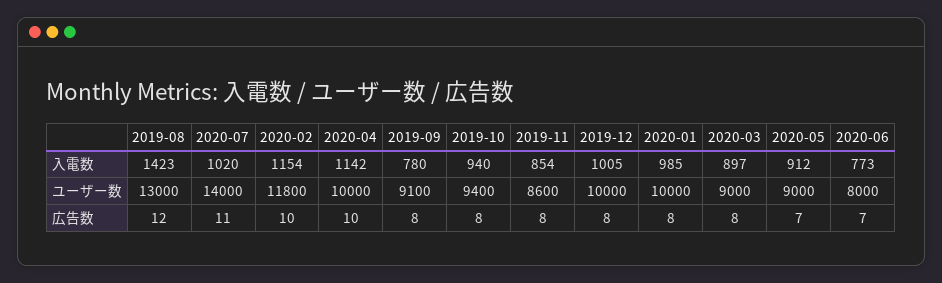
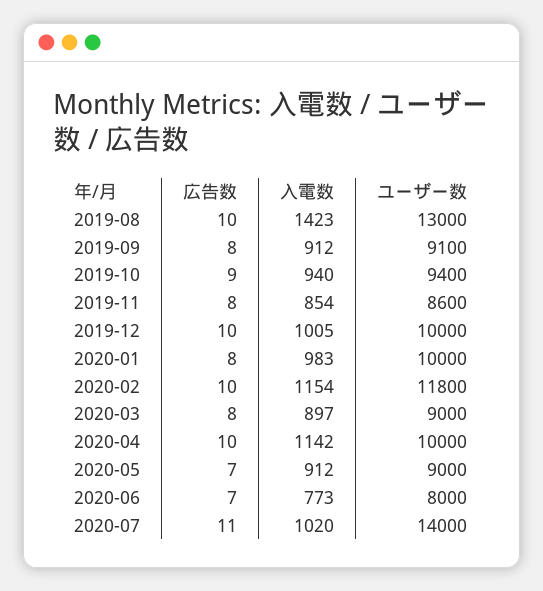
  {
    "2019-08": {
      "入電数": 1423,
      "ユーザー数": 13000,
-     "広告数": 12
+     "広告数": 10
    },
    "2020-07": {
      "入電数": 1020,
      "ユーザー数": 14000,
      "広告数": 11
    },
    "2020-02": {
      "入電数": 1154,
      "ユーザー数": 11800,
      "広告数": 10
    },
    "2020-04": {
      "入電数": 1142,
      "ユーザー数": 10000,
      "広告数": 10
    },
    "2019-09": {
-     "入電数": 780,
+     "入電数": 912,
      "ユーザー数": 9100,
      "広告数": 8
    },
    "2019-10": {
      "入電数": 940,
      "ユーザー数": 9400,
-     "広告数": 8
+     "広告数": 9
    },
    "2019-11": {
      "入電数": 854,
      "ユーザー数": 8600,
      "広告数": 8
    },
    "2019-12": {
      "入電数": 1005,
      "ユーザー数": 10000,
-     "広告数": 8
+     "広告数": 10
    },
    "2020-01": {
-     "入電数": 985,
+     "入電数": 983,
      "ユーザー数": 10000,
      "広告数": 8
    },
    "2020-03": {
      "入電数": 897,
      "ユーザー数": 9000,
      "広告数": 8
    },
    "2020-05": {
      "入電数": 912,
      "ユーザー数": 9000,
      "広告数": 7
    },
    "2020-06": {
      "入電数": 773,
      "ユーザー数": 8000,
      "広告数": 7
    }
  }

